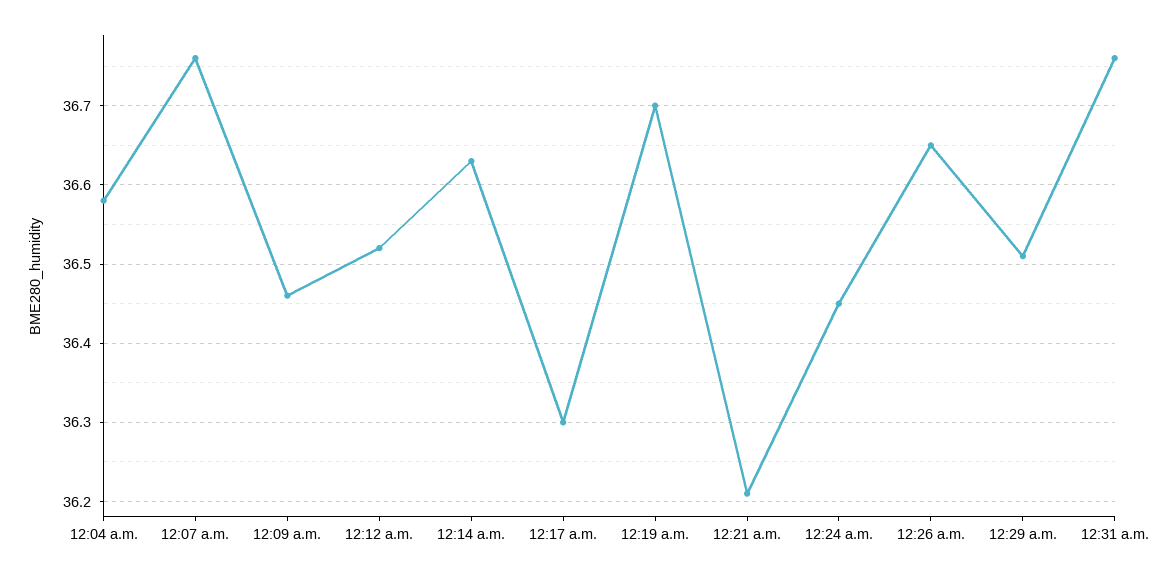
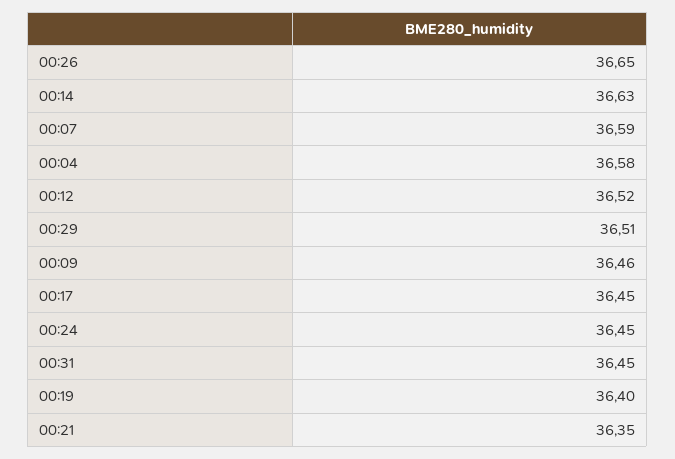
  {
    "12:04 a.m.": 36.58,
-   "12:07 a.m.": 36.76,
+   "12:07 a.m.": 36.59,
    "12:09 a.m.": 36.46,
    "12:12 a.m.": 36.52,
    "12:14 a.m.": 36.63,
-   "12:17 a.m.": 36.3,
+   "12:17 a.m.": 36.45,
-   "12:19 a.m.": 36.7,
+   "12:19 a.m.": 36.4,
-   "12:21 a.m.": 36.21,
+   "12:21 a.m.": 36.35,
    "12:24 a.m.": 36.45,
    "12:26 a.m.": 36.65,
    "12:29 a.m.": 36.51,
-   "12:31 a.m.": 36.76
+   "12:31 a.m.": 36.45
  }

